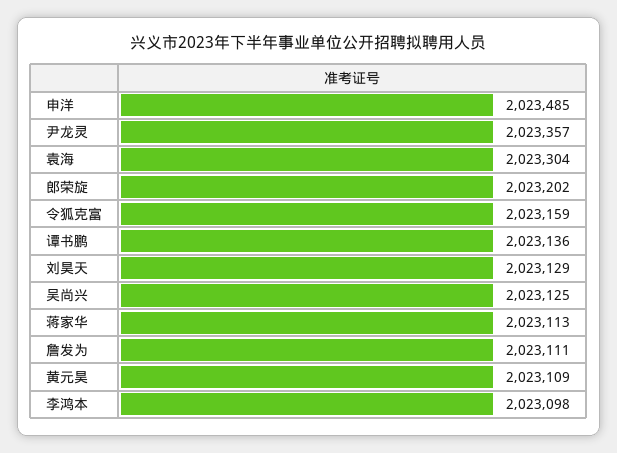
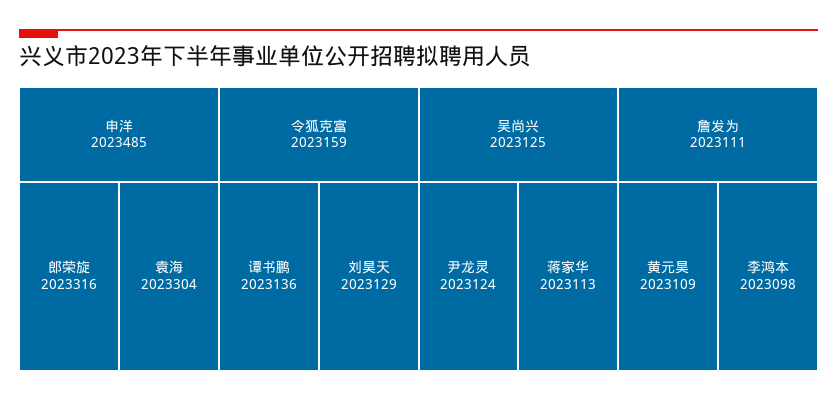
  {
    "申洋": 2023485,
-   "尹龙灵": 2023357,
+   "尹龙灵": 2023124,
    "袁海": 2023304,
-   "郎荣旋": 2023202,
+   "郎荣旋": 2023316,
    "令狐克富": 2023159,
    "谭书鹏": 2023136,
    "刘昊天": 2023129,
    "吴尚兴": 2023125,
    "蒋家华": 2023113,
    "詹发为": 2023111,
    "黄元昊": 2023109,
    "李鸿本": 2023098
  }

